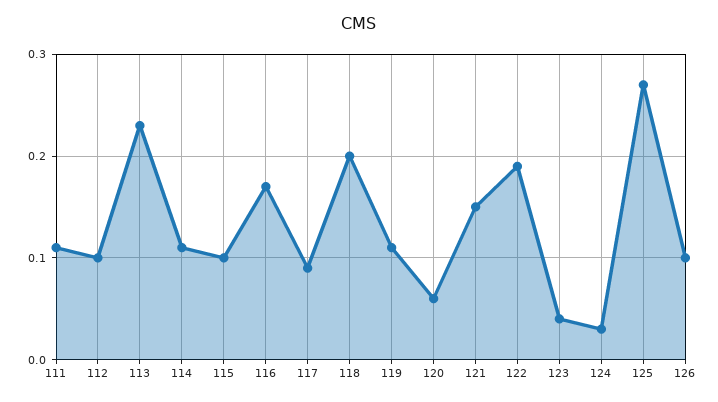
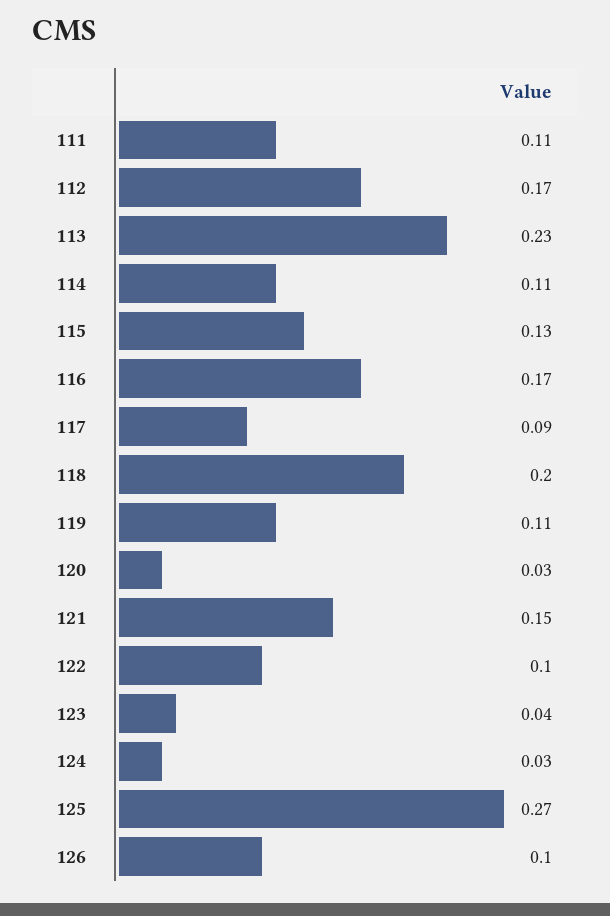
  {
    "111": 0.11,
-   "112": 0.1,
+   "112": 0.17,
    "113": 0.23,
    "114": 0.11,
-   "115": 0.1,
+   "115": 0.13,
    "116": 0.17,
    "117": 0.09,
    "118": 0.2,
    "119": 0.11,
-   "120": 0.06,
+   "120": 0.03,
    "121": 0.15,
-   "122": 0.19,
+   "122": 0.1,
    "123": 0.04,
    "124": 0.03,
    "125": 0.27,
    "126": 0.1
  }

